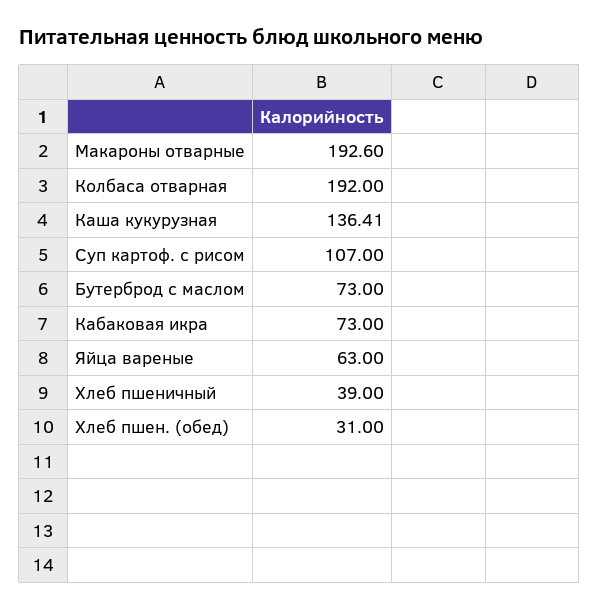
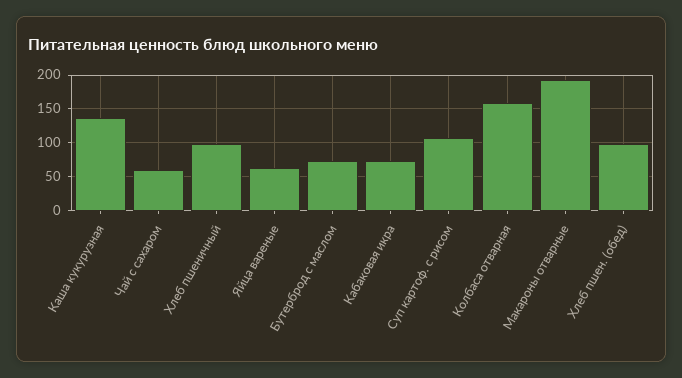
  {
    "Макароны отварные": 192.6,
-   "Колбаса отварная": 192,
+   "Колбаса отварная": 160,
    "Каша кукурузная": 136.41,
    "Суп картоф. с рисом": 107,
    "Бутерброд с маслом": 73,
    "Кабаковая икра": 73,
    "Яйца вареные": 63,
-   "Хлеб пшеничный": 39,
+   "Хлеб пшеничный": 100,
-   "Хлеб пшен. (обед)": 31
+   "Хлеб пшен. (обед)": 100,
+   "Чай с сахаром": 60
  }

